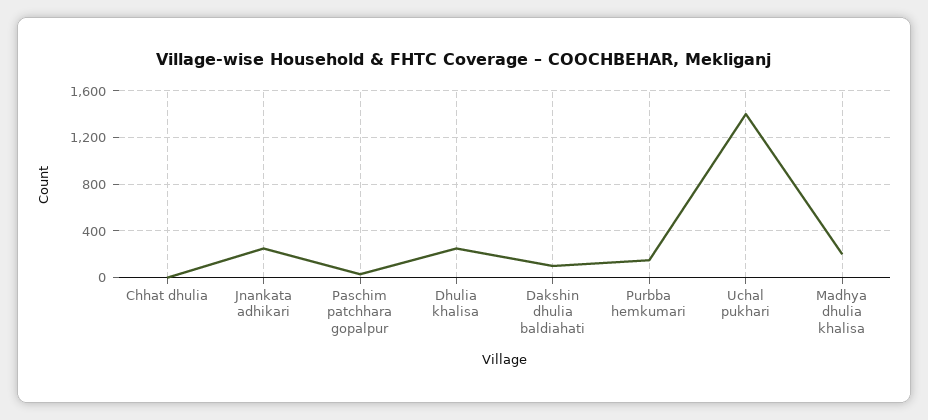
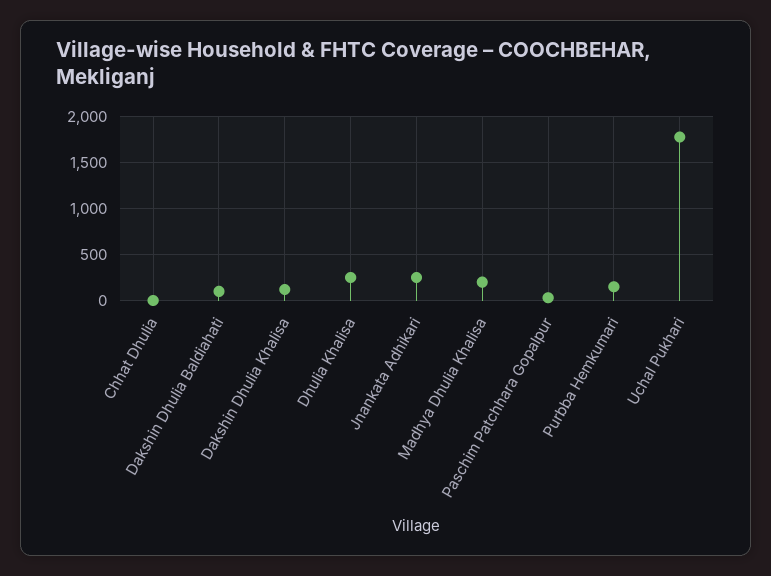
  {
    "Chhat dhulia": 0,
    "Jnankata adhikari": 300,
    "Paschim patchhara gopalpur": 0,
    "Dhulia khalisa": 300,
    "Dakshin dhulia baldiahati": 100,
    "Purbba hemkumari": 200,
-   "Uchal pukhari": 1400,
+   "Uchal pukhari": 1800,
-   "Madhya dhulia khalisa": 200
+   "Madhya dhulia khalisa": 200,
+   "Dakshin Dhulia Khalisa": 100
  }

